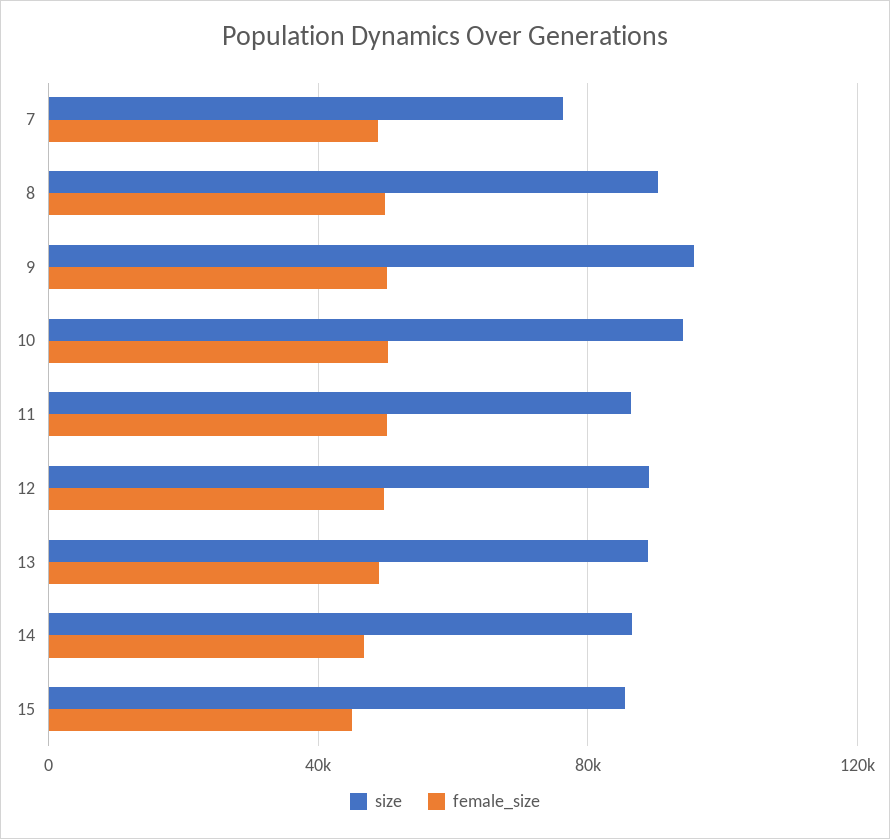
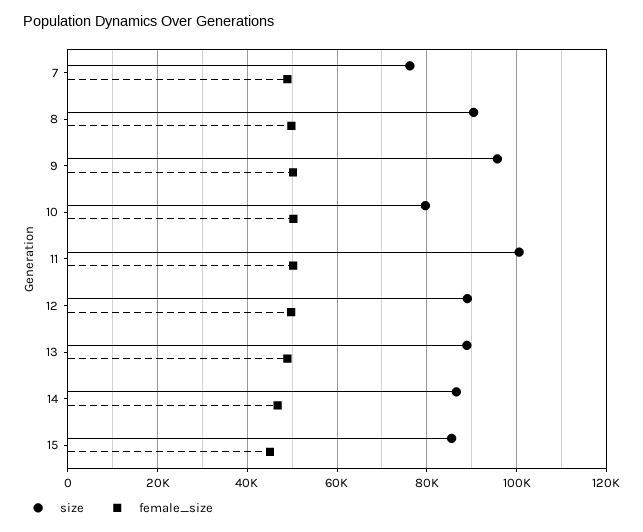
  {
    "size": {
      "7": 76000,
      "8": 90000,
      "9": 96000,
-     "10": 95000,
+     "10": 80000,
-     "11": 85000,
+     "11": 100000,
      "12": 90000,
      "13": 88000,
      "14": 86000,
      "15": 86000
    },
    "female_size": {
      "7": 48000,
      "8": 50000,
      "9": 50000,
      "10": 50000,
      "11": 50000,
      "12": 50000,
      "13": 48000,
      "14": 46000,
      "15": 46000
    }
  }

